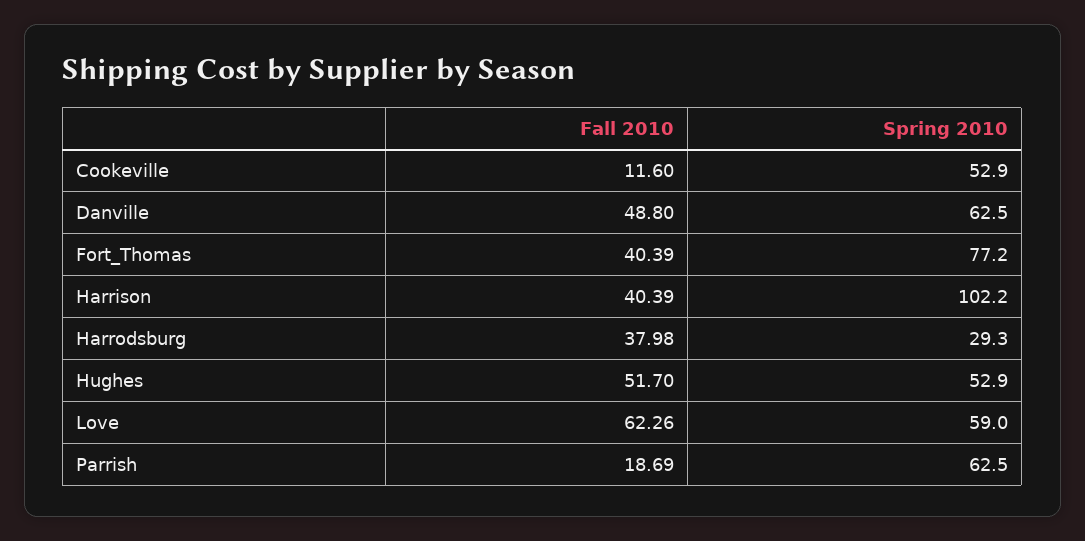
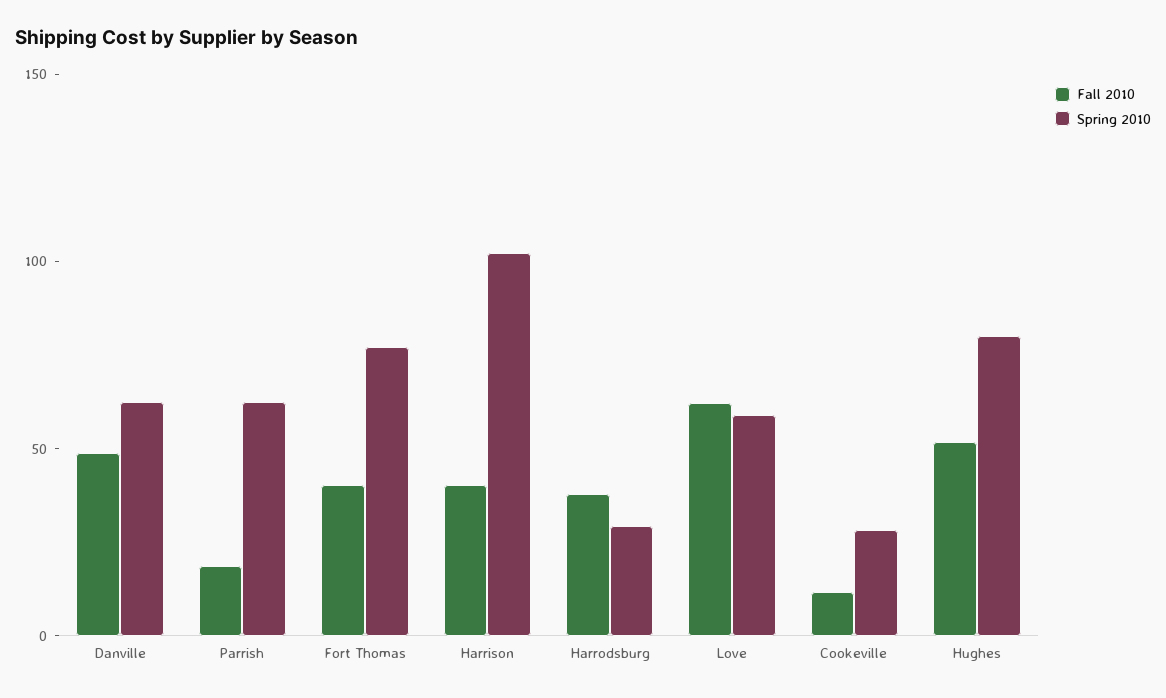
  {
    "Fall 2010": {
      "Cookeville": 11.6,
      "Danville": 48.8,
      "Fort_Thomas": 40.39,
      "Harrison": 40.39,
      "Harrodsburg": 37.98,
      "Hughes": 51.7,
      "Love": 62.26,
      "Parrish": 18.69
    },
    "Spring 2010": {
-     "Cookeville": 52.9,
+     "Cookeville": 30,
      "Danville": 62.5,
      "Fort_Thomas": 77.2,
      "Harrison": 102.2,
      "Harrodsburg": 29.3,
-     "Hughes": 52.9,
+     "Hughes": 80,
      "Love": 59,
      "Parrish": 62.5
    }
  }

